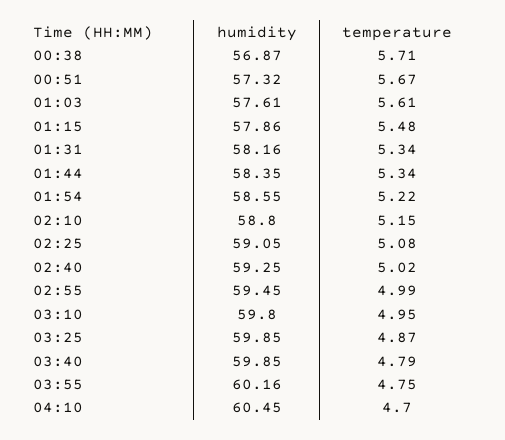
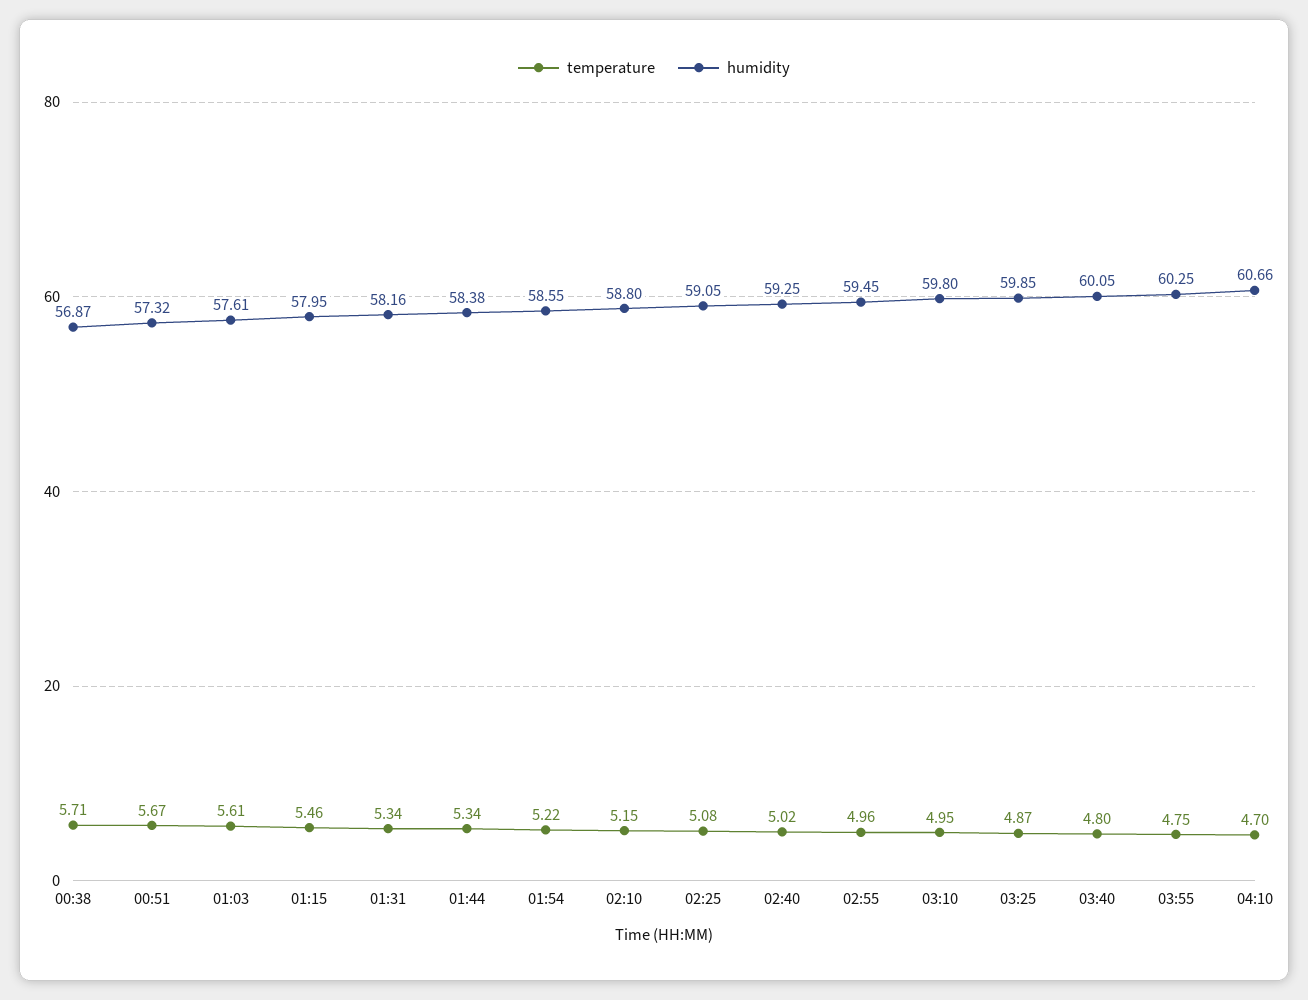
  {
    "humidity": {
      "00:38": 56.87,
      "00:51": 57.32,
      "01:03": 57.61,
-     "01:15": 57.86,
+     "01:15": 57.95,
      "01:31": 58.16,
-     "01:44": 58.35,
+     "01:44": 58.38,
      "01:54": 58.55,
      "02:10": 58.8,
      "02:25": 59.05,
      "02:40": 59.25,
      "02:55": 59.45,
      "03:10": 59.8,
      "03:25": 59.85,
-     "03:40": 59.85,
+     "03:40": 60.05,
-     "03:55": 60.16,
+     "03:55": 60.25,
-     "04:10": 60.45
+     "04:10": 60.66
    },
    "temperature": {
      "00:38": 5.71,
      "00:51": 5.67,
      "01:03": 5.61,
-     "01:15": 5.48,
+     "01:15": 5.46,
      "01:31": 5.34,
      "01:44": 5.34,
      "01:54": 5.22,
      "02:10": 5.15,
      "02:25": 5.08,
      "02:40": 5.02,
-     "02:55": 4.99,
+     "02:55": 4.96,
      "03:10": 4.95,
      "03:25": 4.87,
-     "03:40": 4.79,
+     "03:40": 4.8,
      "03:55": 4.75,
      "04:10": 4.7
    }
  }

